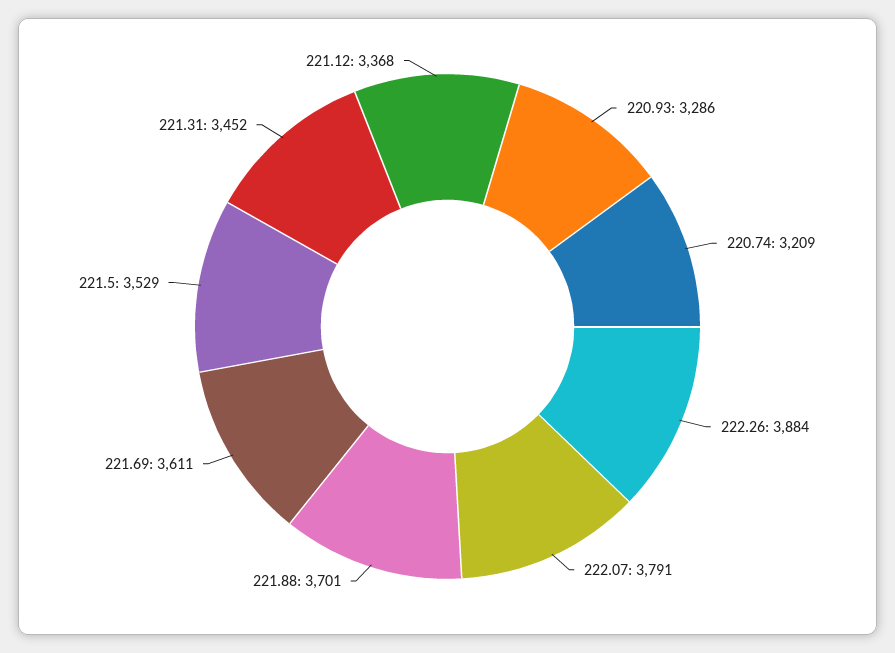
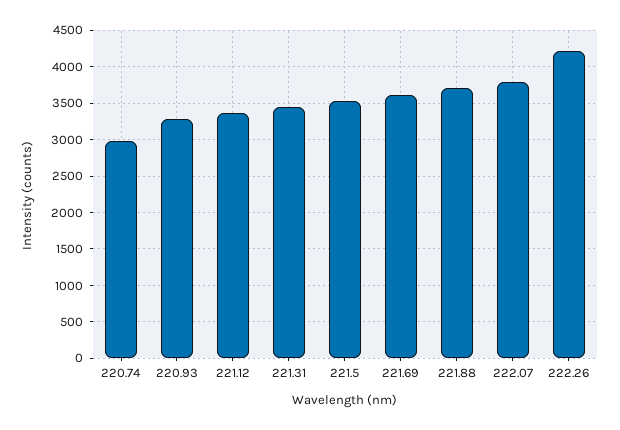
  {
    "220.93": 3286,
-   "220.74": 3209,
+   "220.74": 3000,
-   "222.26": 3884,
+   "222.26": 4200,
    "222.07": 3791,
    "221.88": 3701,
    "221.69": 3611,
    "221.5": 3529,
    "221.31": 3452,
    "221.12": 3368
  }

